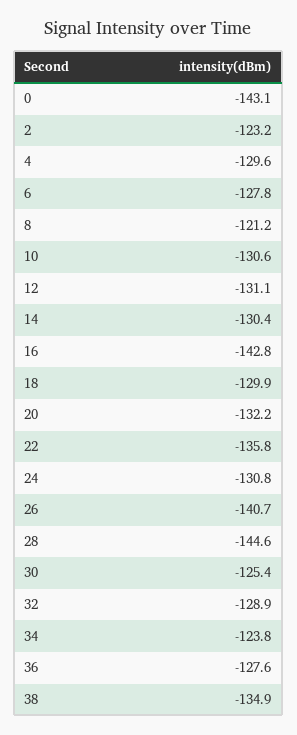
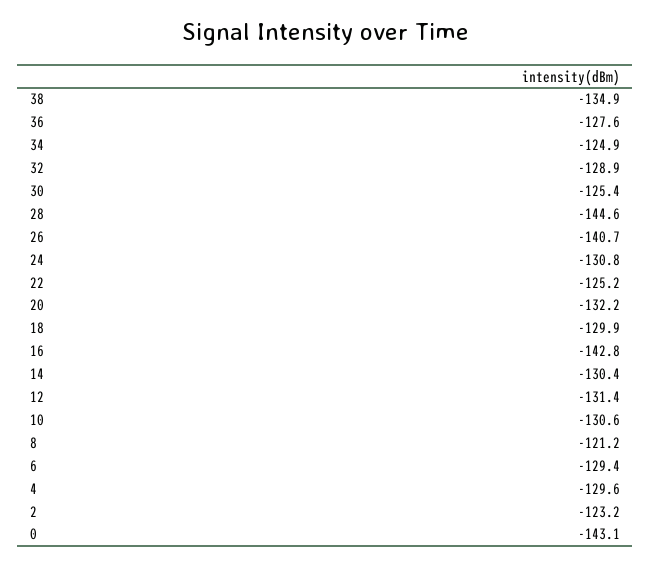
  {
    "0": -143.1,
    "2": -123.2,
    "4": -129.6,
-   "6": -127.8,
+   "6": -129.4,
    "8": -121.2,
    "10": -130.6,
-   "12": -131.1,
+   "12": -131.4,
    "14": -130.4,
    "16": -142.8,
    "18": -129.9,
    "20": -132.2,
-   "22": -135.8,
+   "22": -125.2,
    "24": -130.8,
    "26": -140.7,
    "28": -144.6,
    "30": -125.4,
    "32": -128.9,
-   "34": -123.8,
+   "34": -124.9,
    "36": -127.6,
    "38": -134.9
  }

